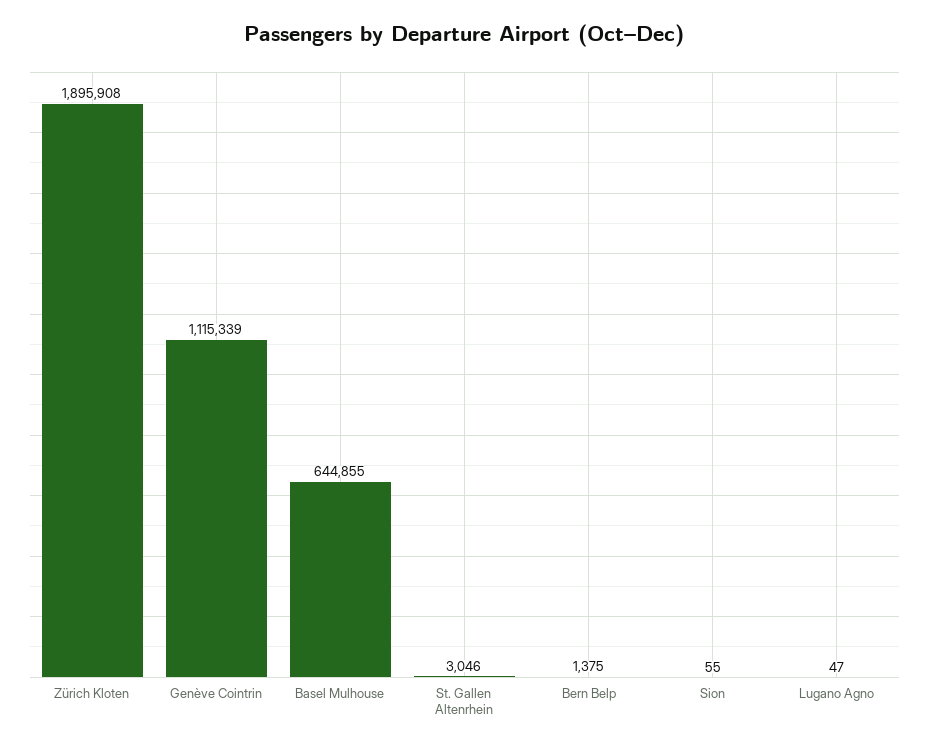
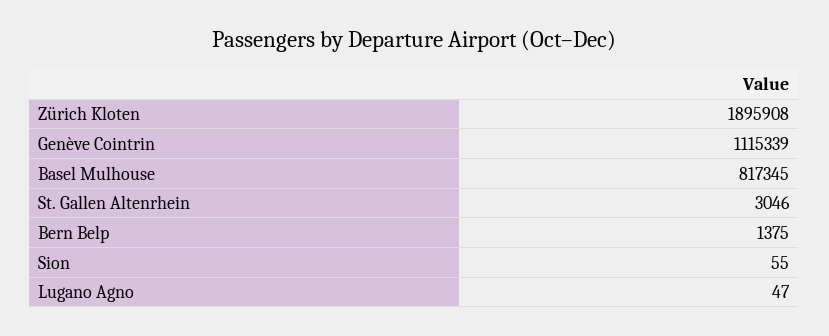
  {
    "Zürich Kloten": 1895908,
    "Genève Cointrin": 1115339,
-   "Basel Mulhouse": 644855,
+   "Basel Mulhouse": 817345,
    "St. Gallen Altenrhein": 3046,
    "Bern Belp": 1375,
    "Sion": 55,
    "Lugano Agno": 47
  }

